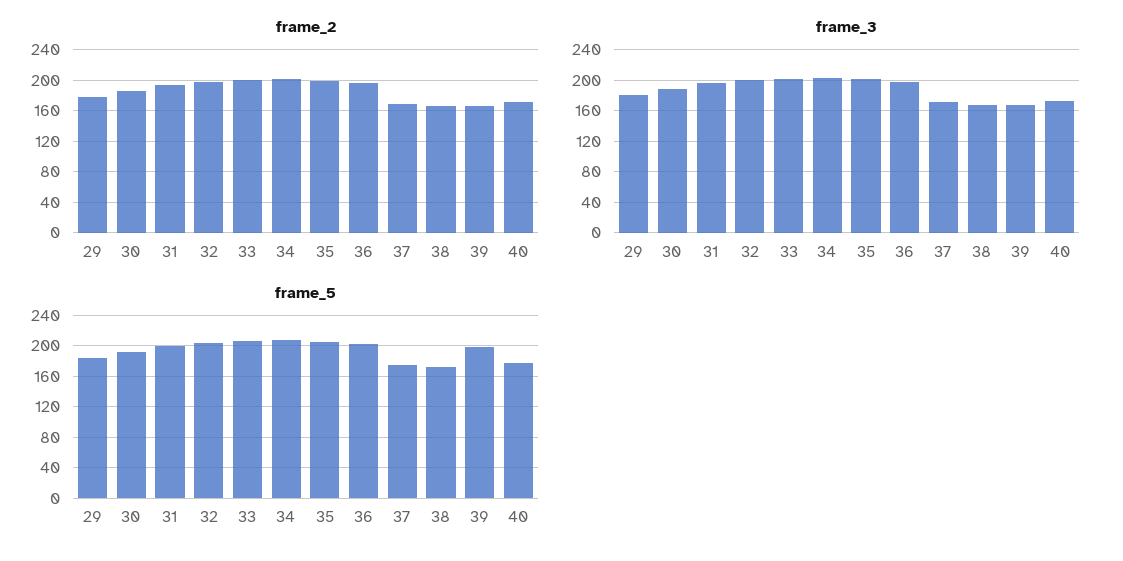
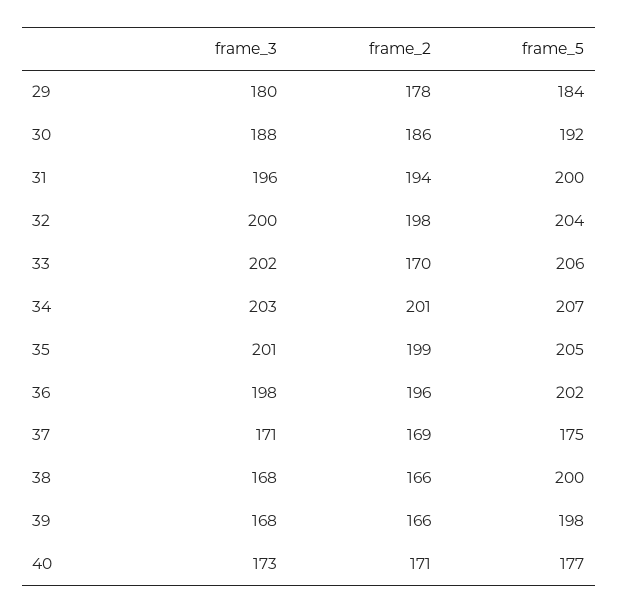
  {
    "frame_2": {
      "29": 178,
      "30": 186,
      "31": 194,
      "32": 198,
-     "33": 200,
+     "33": 170,
      "34": 201,
      "35": 199,
      "36": 196,
      "37": 169,
      "38": 166,
      "39": 166,
      "40": 171
    },
    "frame_3": {
      "29": 180,
      "30": 188,
      "31": 196,
      "32": 200,
      "33": 202,
      "34": 203,
      "35": 201,
      "36": 198,
      "37": 171,
      "38": 168,
      "39": 168,
      "40": 173
    },
    "frame_5": {
      "29": 184,
      "30": 192,
      "31": 200,
      "32": 204,
      "33": 206,
      "34": 207,
      "35": 205,
      "36": 202,
      "37": 175,
-     "38": 170,
+     "38": 200,
      "39": 198,
      "40": 177
    }
  }

